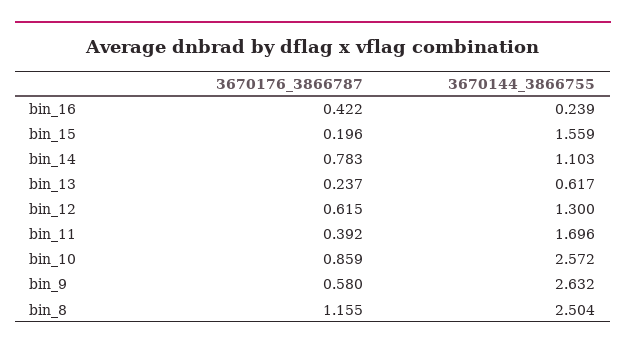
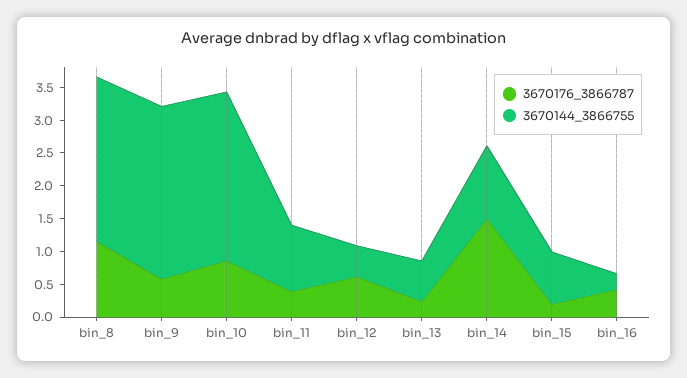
  {
    "3670176_3866787": {
      "bin_16": 0.422,
      "bin_15": 0.196,
-     "bin_14": 0.783,
+     "bin_14": 1.5,
      "bin_13": 0.237,
      "bin_12": 0.615,
      "bin_11": 0.392,
      "bin_10": 0.859,
      "bin_9": 0.58,
      "bin_8": 1.155
    },
    "3670144_3866755": {
      "bin_16": 0.239,
-     "bin_15": 1.559,
+     "bin_15": 0.75,
      "bin_14": 1.103,
      "bin_13": 0.617,
-     "bin_12": 1.3,
+     "bin_12": 0.5,
-     "bin_11": 1.696,
+     "bin_11": 1,
      "bin_10": 2.572,
      "bin_9": 2.632,
      "bin_8": 2.504
    }
  }

